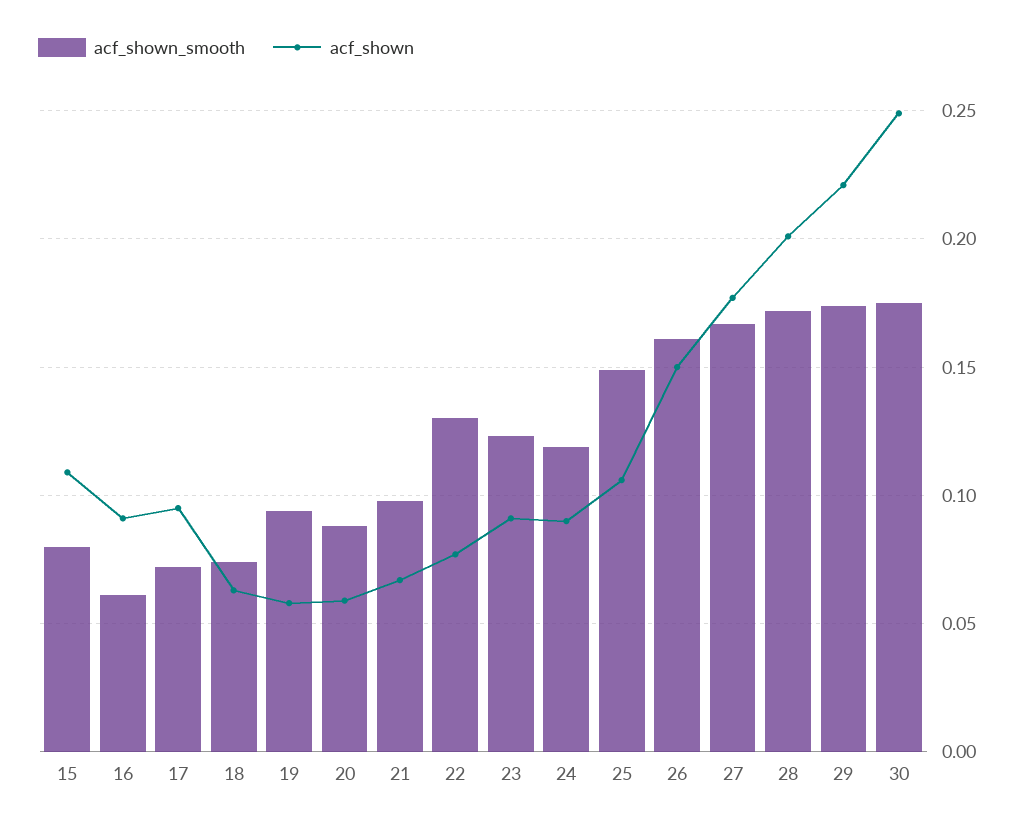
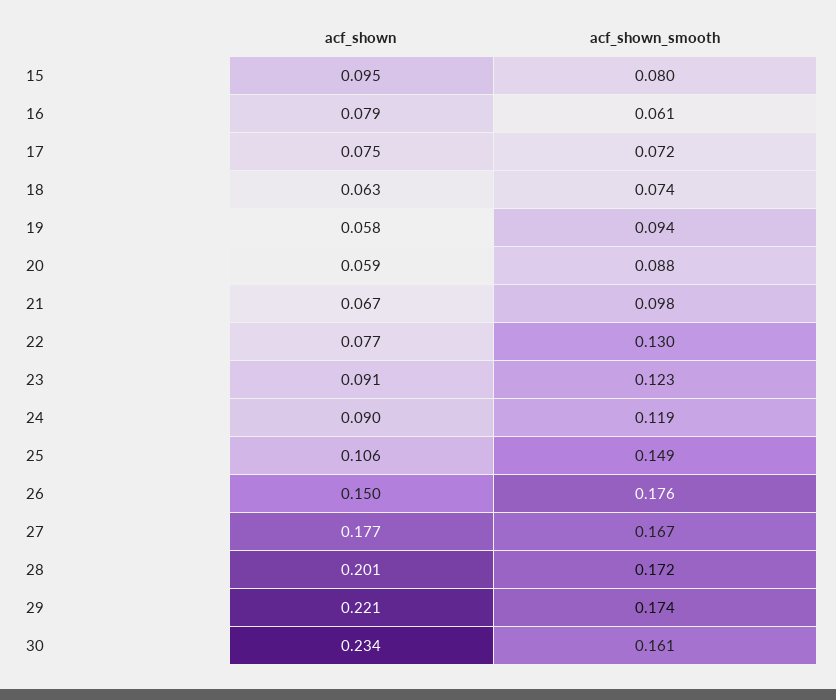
  {
    "acf_shown_smooth": {
      "15": 0.08,
      "16": 0.061,
      "17": 0.072,
      "18": 0.074,
      "19": 0.094,
      "20": 0.088,
      "21": 0.098,
      "22": 0.13,
      "23": 0.123,
      "24": 0.119,
      "25": 0.149,
-     "26": 0.16,
+     "26": 0.176,
      "27": 0.167,
      "28": 0.172,
      "29": 0.174,
-     "30": 0.175
+     "30": 0.161
    },
    "acf_shown": {
-     "15": 0.11,
+     "15": 0.095,
-     "16": 0.09,
+     "16": 0.079,
-     "17": 0.095,
+     "17": 0.075,
      "18": 0.063,
      "19": 0.058,
      "20": 0.059,
      "21": 0.067,
      "22": 0.077,
      "23": 0.091,
      "24": 0.09,
      "25": 0.106,
      "26": 0.15,
      "27": 0.177,
      "28": 0.201,
      "29": 0.221,
-     "30": 0.25
+     "30": 0.234
    }
  }

